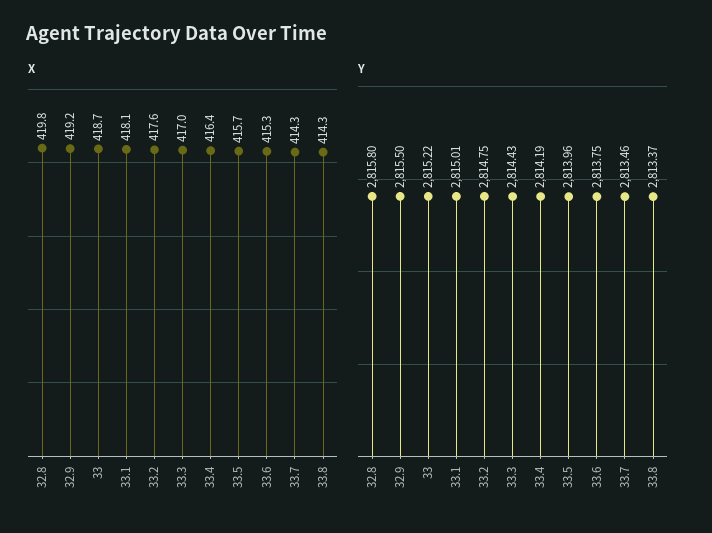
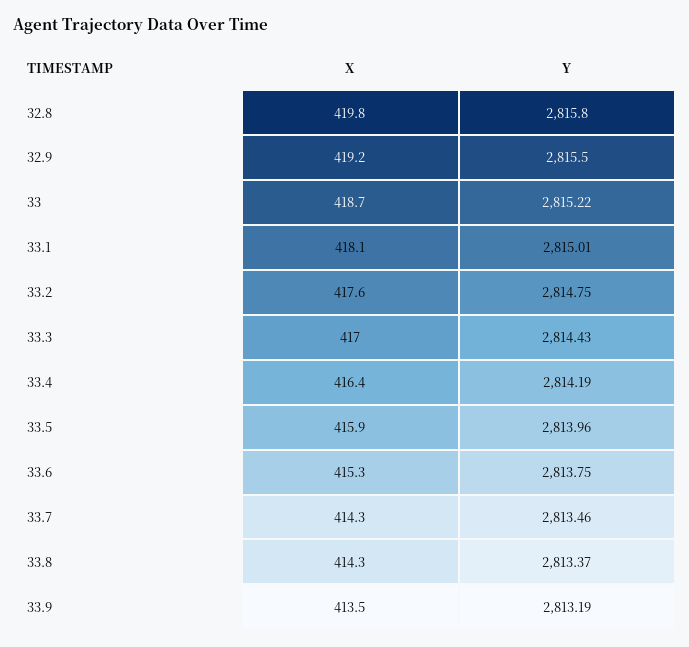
  {
    "X": {
      "32.8": 419.8,
      "32.9": 419.2,
      "33": 418.7,
      "33.1": 418.1,
      "33.2": 417.6,
      "33.3": 417,
      "33.4": 416.4,
-     "33.5": 415.7,
+     "33.5": 415.9,
      "33.6": 415.3,
      "33.7": 414.3,
-     "33.8": 414.3
+     "33.8": 414.3,
+     "33.9": 413.5
    },
    "Y": {
      "32.8": 2815.8,
      "32.9": 2815.5,
      "33": 2815.22,
      "33.1": 2815.01,
      "33.2": 2814.75,
      "33.3": 2814.43,
      "33.4": 2814.19,
      "33.5": 2813.96,
      "33.6": 2813.75,
      "33.7": 2813.46,
-     "33.8": 2813.37
+     "33.8": 2813.37,
+     "33.9": 2813.19
    }
  }

